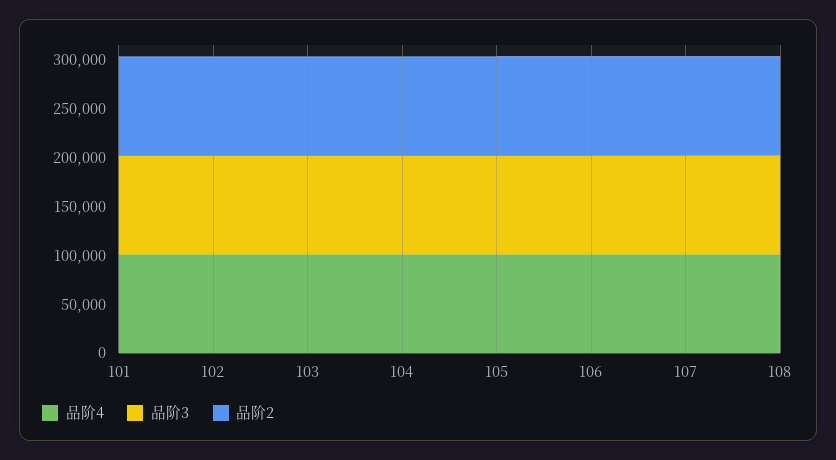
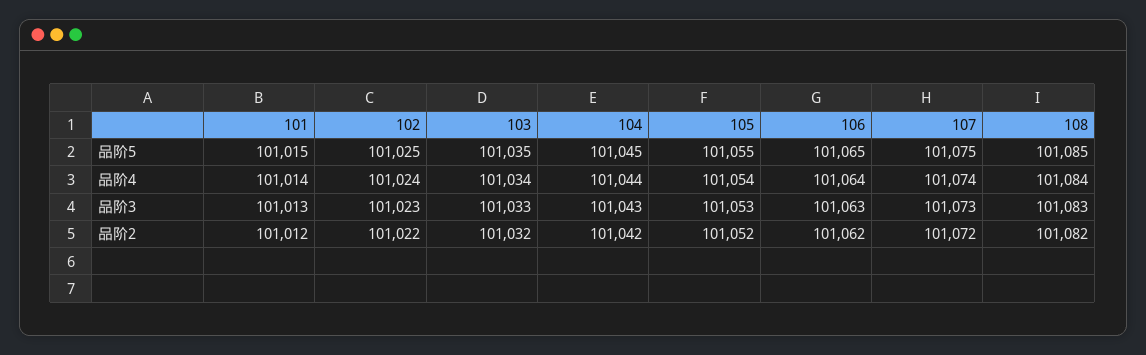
  {
    "品阶4": {
      "101": 101014,
      "102": 101024,
      "103": 101034,
      "104": 101044,
      "105": 101054,
      "106": 101064,
      "107": 101074,
      "108": 101084
    },
    "品阶3": {
      "101": 101013,
      "102": 101023,
      "103": 101033,
      "104": 101043,
      "105": 101053,
      "106": 101063,
      "107": 101073,
      "108": 101083
    },
    "品阶2": {
      "101": 101012,
      "102": 101022,
      "103": 101032,
      "104": 101042,
      "105": 101052,
      "106": 101062,
      "107": 101072,
      "108": 101082
-   }
+   },
+   "品阶5": {
+     "101": 101015,
+     "102": 101025,
+     "103": 101035,
+     "104": 101045,
+     "105": 101055,
+     "106": 101065,
+     "107": 101075,
+     "108": 101085
+   }
  }

